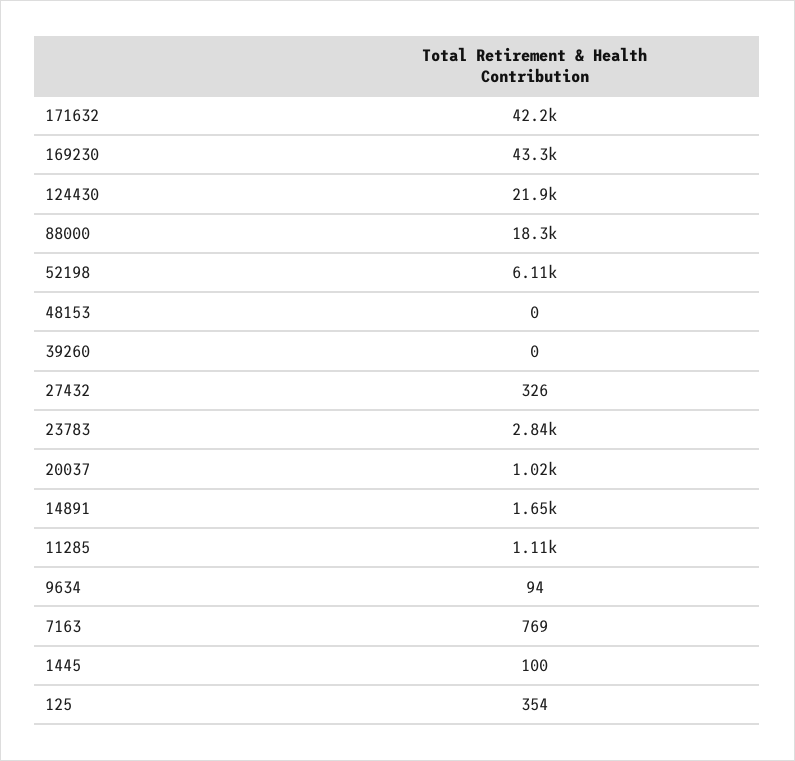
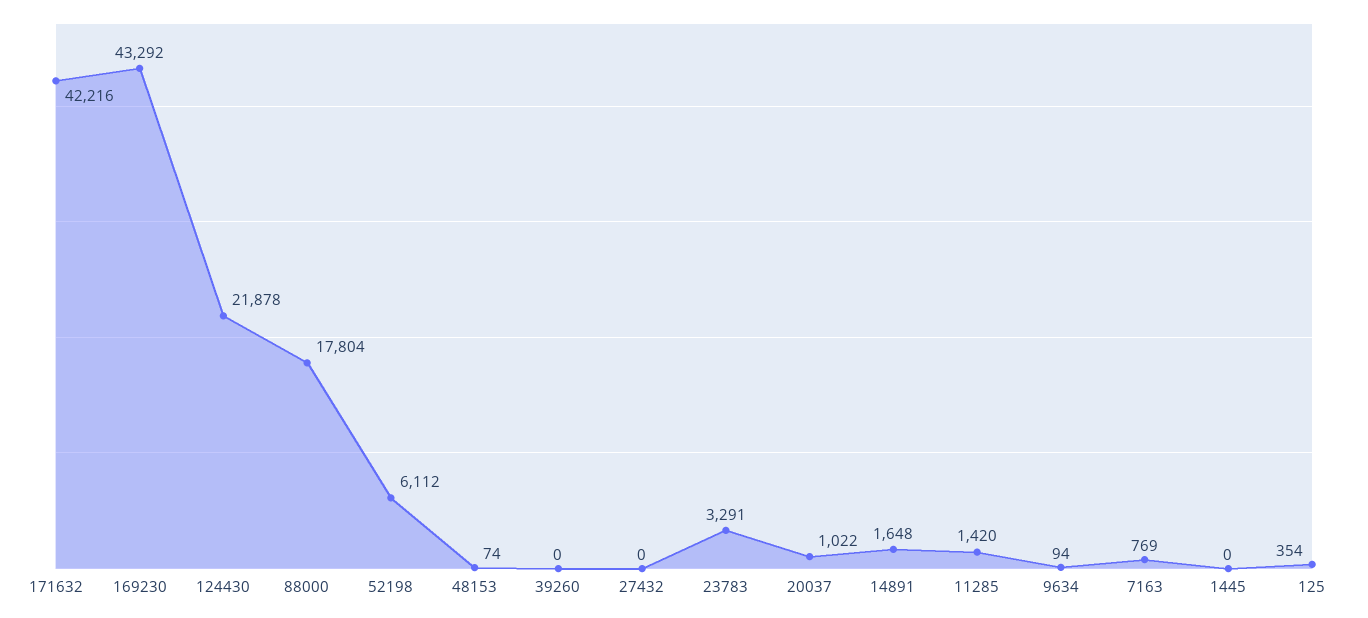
  {
    "171632": 42216,
    "169230": 43292,
    "124430": 21878,
-   "88000": 18300,
+   "88000": 17804,
    "52198": 6112,
-   "48153": 0,
+   "48153": 74,
    "39260": 0,
-   "27432": 326,
+   "27432": 0,
-   "23783": 2840,
+   "23783": 3291,
    "20037": 1022,
    "14891": 1648,
-   "11285": 1110,
+   "11285": 1420,
    "9634": 94,
    "7163": 769,
-   "1445": 100,
+   "1445": 0,
    "125": 354
  }

